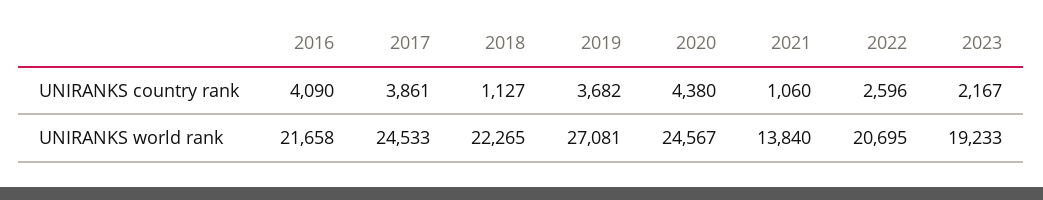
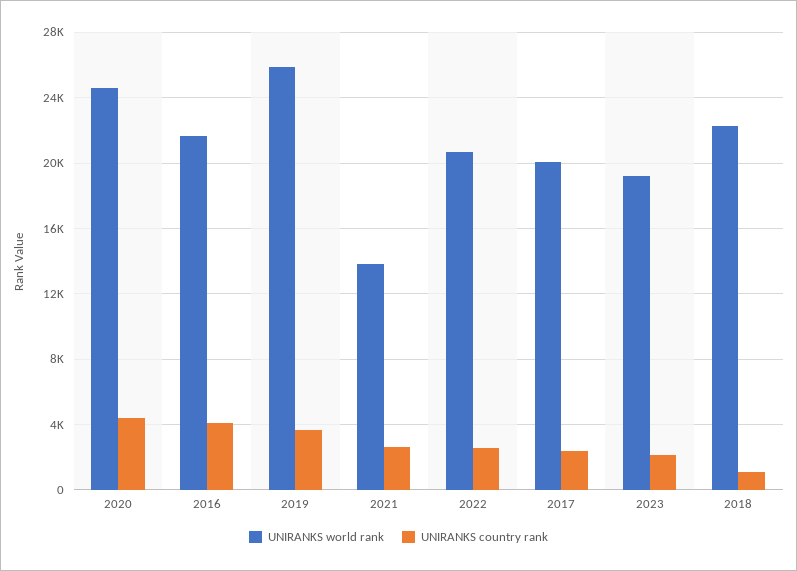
  {
    "UNIRANKS country rank": {
      "2016": 4090,
-     "2017": 3861,
+     "2017": 2500,
      "2018": 1127,
      "2019": 3682,
      "2020": 4380,
-     "2021": 1060,
+     "2021": 2500,
      "2022": 2596,
      "2023": 2167
    },
    "UNIRANKS world rank": {
      "2016": 21658,
-     "2017": 24533,
+     "2017": 20000,
      "2018": 22265,
-     "2019": 27081,
+     "2019": 26000,
      "2020": 24567,
      "2021": 13840,
      "2022": 20695,
      "2023": 19233
    }
  }

